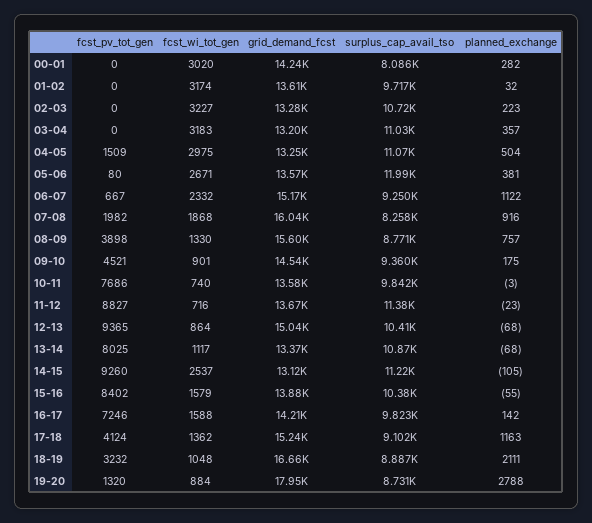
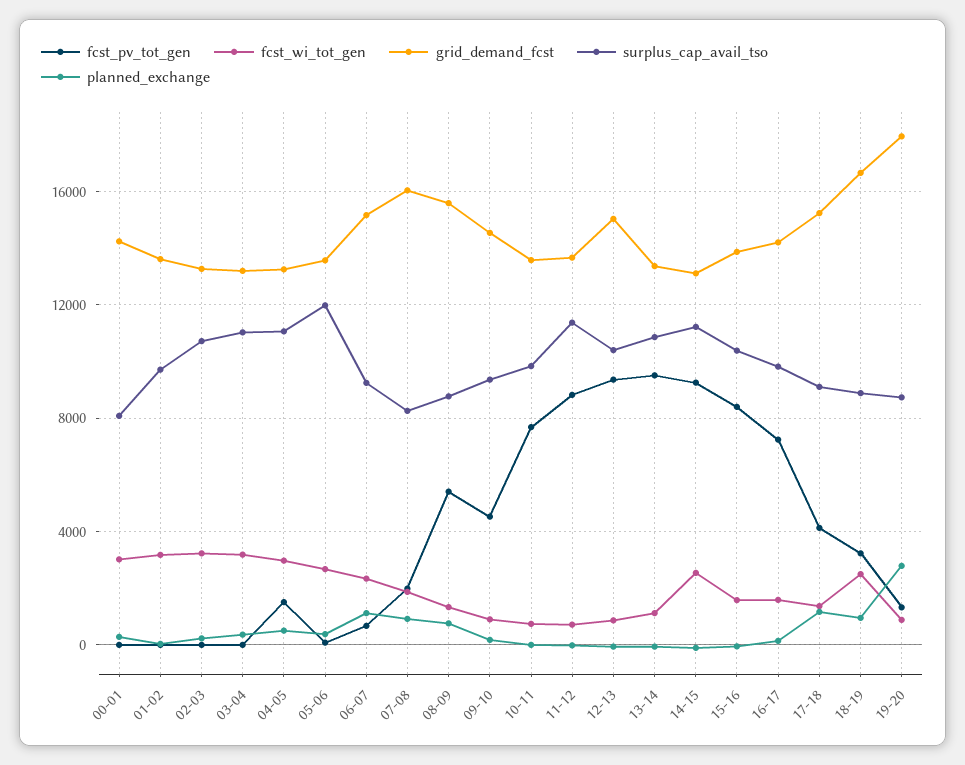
  {
    "fcst_pv_tot_gen": {
      "00-01": 0,
      "01-02": 0,
      "02-03": 0,
      "03-04": 0,
      "04-05": 1509,
      "05-06": 80,
      "06-07": 667,
      "07-08": 1982,
-     "08-09": 3898,
+     "08-09": 5500,
      "09-10": 4521,
      "10-11": 7686,
      "11-12": 8827,
      "12-13": 9365,
-     "13-14": 8025,
+     "13-14": 9500,
      "14-15": 9260,
      "15-16": 8402,
      "16-17": 7246,
      "17-18": 4124,
      "18-19": 3232,
      "19-20": 1320
    },
    "fcst_wi_tot_gen": {
      "00-01": 3020,
      "01-02": 3174,
      "02-03": 3227,
      "03-04": 3183,
      "04-05": 2975,
      "05-06": 2671,
      "06-07": 2332,
      "07-08": 1868,
      "08-09": 1330,
      "09-10": 901,
      "10-11": 740,
      "11-12": 716,
      "12-13": 864,
      "13-14": 1117,
      "14-15": 2537,
      "15-16": 1579,
      "16-17": 1588,
      "17-18": 1362,
-     "18-19": 1048,
+     "18-19": 2500,
      "19-20": 884
    },
    "grid_demand_fcst": {
      "00-01": 14240,
      "01-02": 13610,
      "02-03": 13280,
      "03-04": 13200,
      "04-05": 13250,
      "05-06": 13570,
      "06-07": 15170,
      "07-08": 16040,
      "08-09": 15600,
      "09-10": 14540,
      "10-11": 13580,
      "11-12": 13670,
      "12-13": 15040,
      "13-14": 13370,
      "14-15": 13120,
      "15-16": 13880,
      "16-17": 14210,
      "17-18": 15240,
      "18-19": 16660,
      "19-20": 17950
    },
    "surplus_cap_avail_tso": {
      "00-01": 8086,
      "01-02": 9717,
      "02-03": 10720,
      "03-04": 11030,
      "04-05": 11070,
      "05-06": 11990,
      "06-07": 9250,
      "07-08": 8258,
      "08-09": 8771,
      "09-10": 9360,
      "10-11": 9842,
      "11-12": 11380,
      "12-13": 10410,
      "13-14": 10870,
      "14-15": 11220,
      "15-16": 10380,
      "16-17": 9823,
      "17-18": 9102,
      "18-19": 8887,
      "19-20": 8731
    },
    "planned_exchange": {
      "00-01": 282,
      "01-02": 32,
      "02-03": 223,
      "03-04": 357,
      "04-05": 504,
      "05-06": 381,
      "06-07": 1122,
      "07-08": 916,
      "08-09": 757,
      "09-10": 175,
      "10-11": -3,
      "11-12": -23,
      "12-13": -68,
      "13-14": -68,
      "14-15": -105,
      "15-16": -55,
      "16-17": 142,
      "17-18": 1163,
-     "18-19": 2111,
+     "18-19": 1000,
      "19-20": 2788
    }
  }

